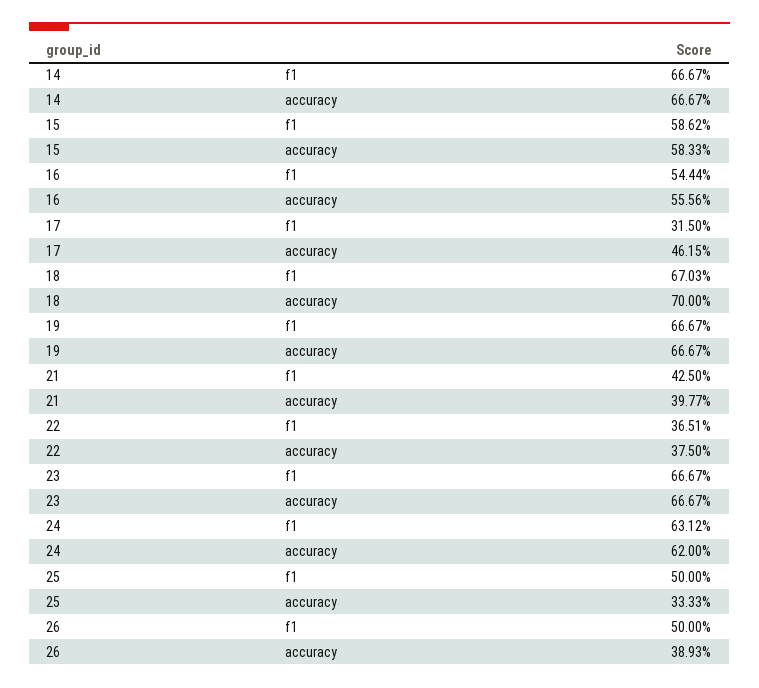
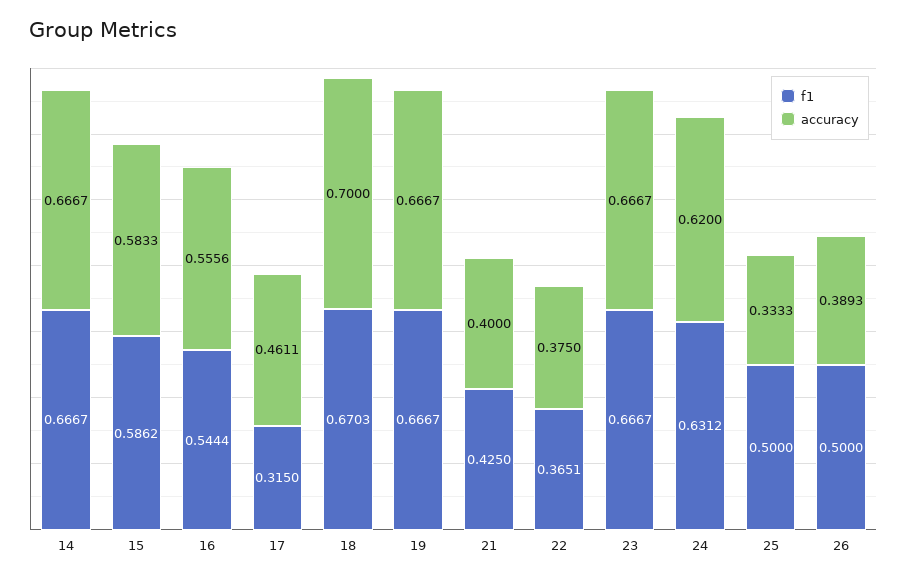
  {
    "f1": {
      "14": 0.6667,
      "15": 0.5862,
      "16": 0.5444,
      "17": 0.315,
      "18": 0.6703,
      "19": 0.6667,
      "21": 0.425,
      "22": 0.3651,
      "23": 0.6667,
      "24": 0.6312,
      "25": 0.5,
      "26": 0.5
    },
    "accuracy": {
      "14": 0.6667,
      "15": 0.5833,
      "16": 0.5556,
-     "17": 0.4615,
+     "17": 0.4611,
      "18": 0.7,
      "19": 0.6667,
-     "21": 0.3977,
+     "21": 0.4,
      "22": 0.375,
      "23": 0.6667,
      "24": 0.62,
      "25": 0.3333,
      "26": 0.3893
    }
  }

